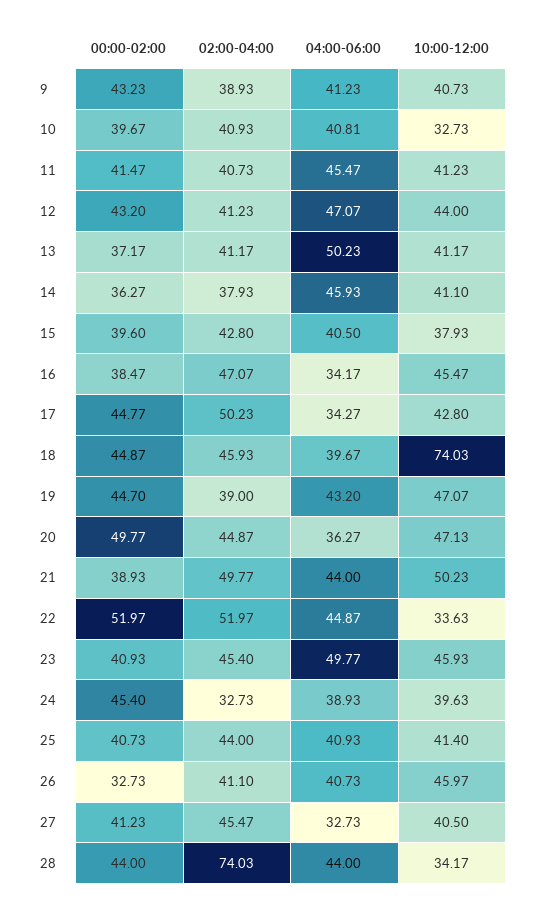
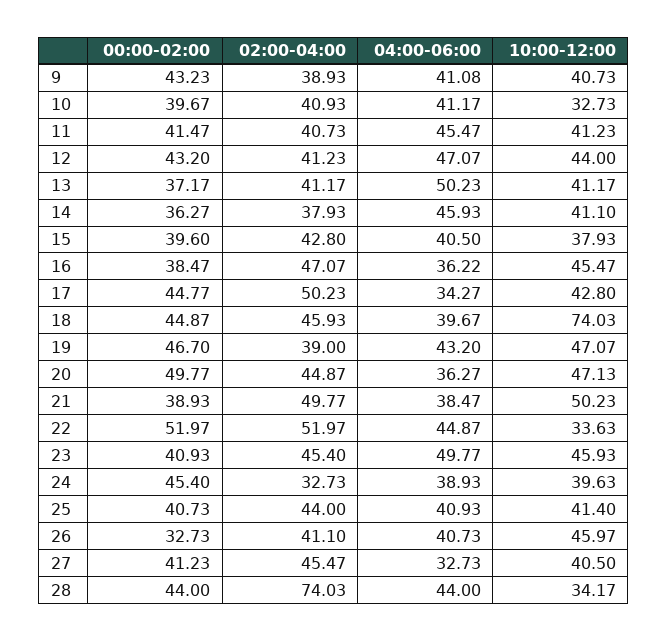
  {
    "00:00-02:00": {
      "9": 43.23,
      "10": 39.67,
      "11": 41.47,
      "12": 43.2,
      "13": 37.17,
      "14": 36.27,
      "15": 39.6,
      "16": 38.47,
      "17": 44.77,
      "18": 44.87,
-     "19": 44.7,
+     "19": 46.7,
      "20": 49.77,
      "21": 38.93,
      "22": 51.97,
      "23": 40.93,
      "24": 45.4,
      "25": 40.73,
      "26": 32.73,
      "27": 41.23,
      "28": 44
    },
    "02:00-04:00": {
      "9": 38.93,
      "10": 40.93,
      "11": 40.73,
      "12": 41.23,
      "13": 41.17,
      "14": 37.93,
      "15": 42.8,
      "16": 47.07,
      "17": 50.23,
      "18": 45.93,
      "19": 39,
      "20": 44.87,
      "21": 49.77,
      "22": 51.97,
      "23": 45.4,
      "24": 32.73,
      "25": 44,
      "26": 41.1,
      "27": 45.47,
      "28": 74.03
    },
    "04:00-06:00": {
-     "9": 41.23,
+     "9": 41.08,
-     "10": 40.81,
+     "10": 41.17,
      "11": 45.47,
      "12": 47.07,
      "13": 50.23,
      "14": 45.93,
      "15": 40.5,
-     "16": 34.17,
+     "16": 36.22,
      "17": 34.27,
      "18": 39.67,
      "19": 43.2,
      "20": 36.27,
-     "21": 44,
+     "21": 38.47,
      "22": 44.87,
      "23": 49.77,
      "24": 38.93,
      "25": 40.93,
      "26": 40.73,
      "27": 32.73,
      "28": 44
    },
    "10:00-12:00": {
      "9": 40.73,
      "10": 32.73,
      "11": 41.23,
      "12": 44,
      "13": 41.17,
      "14": 41.1,
      "15": 37.93,
      "16": 45.47,
      "17": 42.8,
      "18": 74.03,
      "19": 47.07,
      "20": 47.13,
      "21": 50.23,
      "22": 33.63,
      "23": 45.93,
      "24": 39.63,
      "25": 41.4,
      "26": 45.97,
      "27": 40.5,
      "28": 34.17
    }
  }

